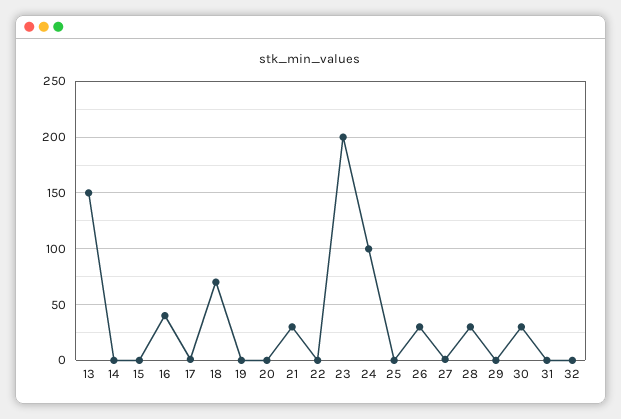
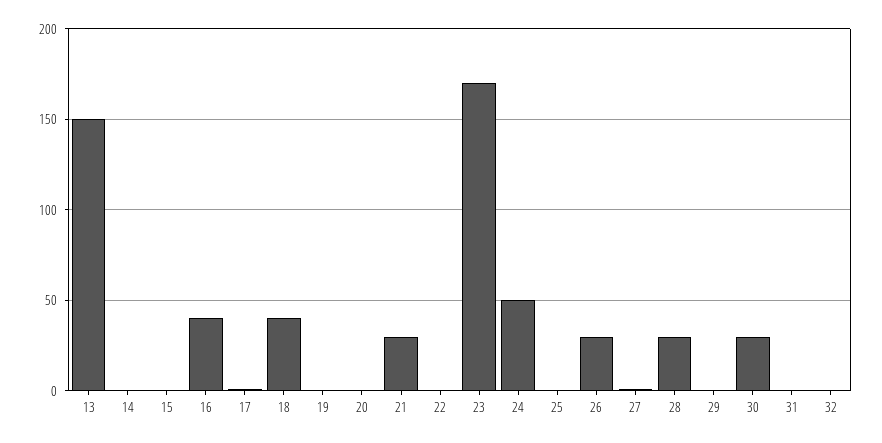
  {
    "13": 150,
    "14": 0,
    "15": 0,
    "16": 40,
    "17": 0,
-   "18": 70,
+   "18": 40,
    "19": 0,
    "20": 0,
    "21": 30,
    "22": 0,
-   "23": 200,
+   "23": 170,
-   "24": 100,
+   "24": 50,
    "25": 0,
    "26": 30,
    "27": 0,
    "28": 30,
    "29": 0,
    "30": 30,
    "31": 0,
    "32": 0
  }

